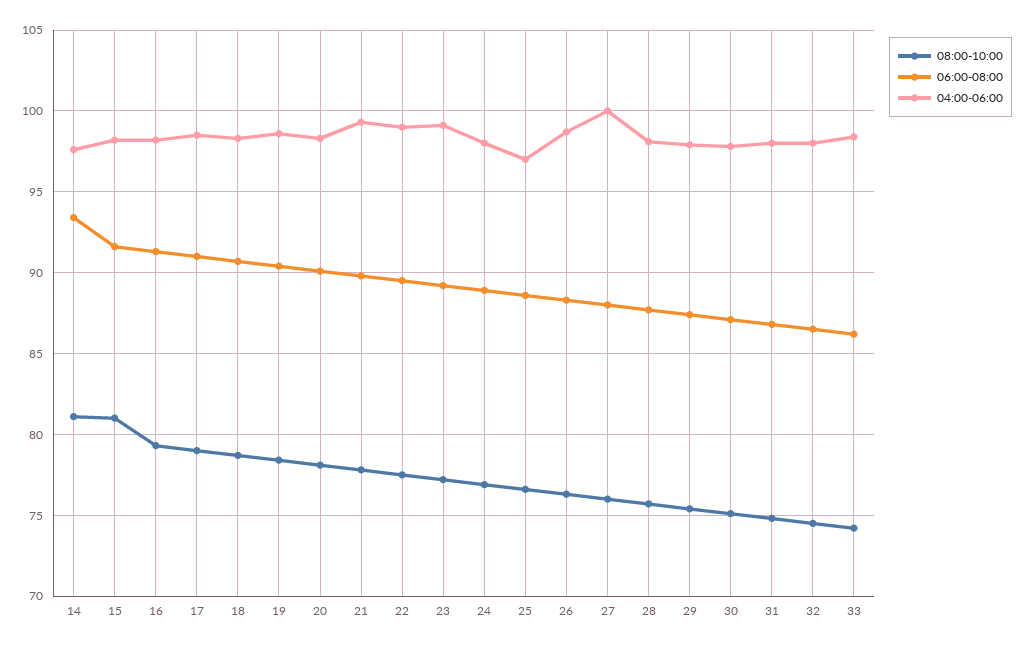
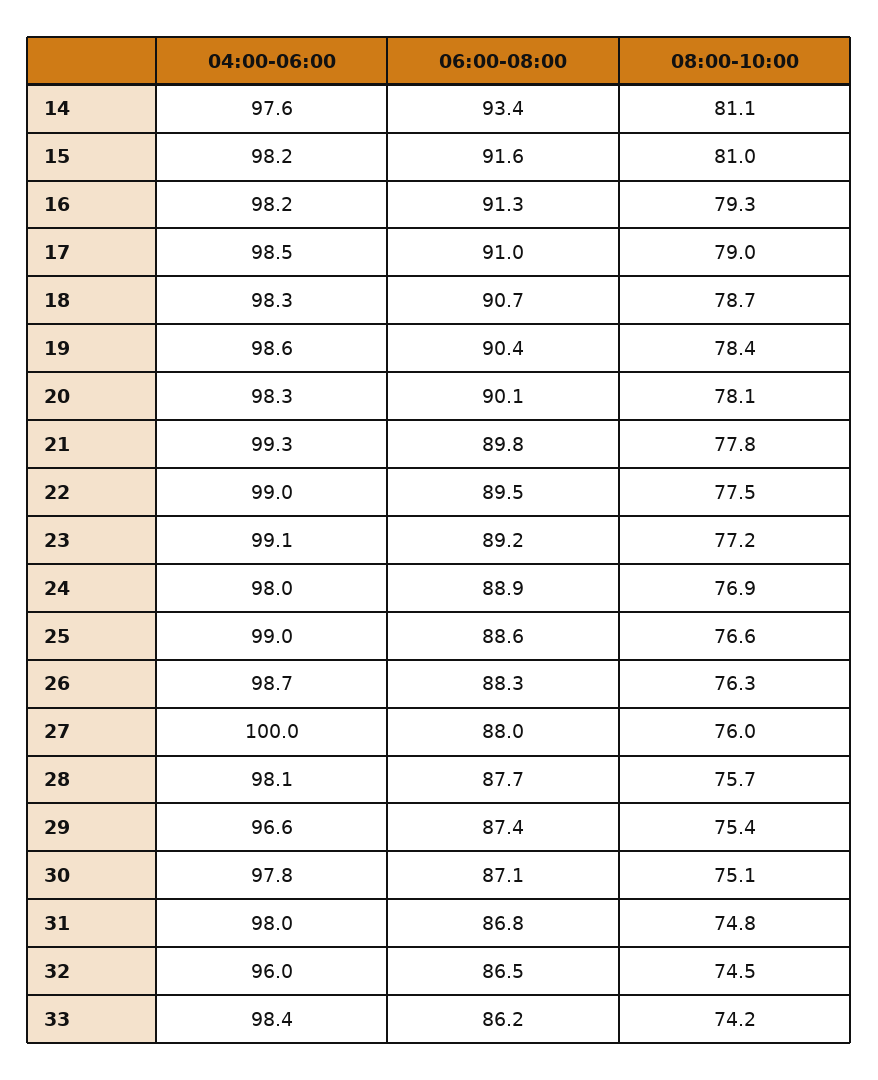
  {
    "08:00-10:00": {
      "14": 81.1,
      "15": 81,
      "16": 79.3,
      "17": 79,
      "18": 78.7,
      "19": 78.4,
      "20": 78.1,
      "21": 77.8,
      "22": 77.5,
      "23": 77.2,
      "24": 76.9,
      "25": 76.6,
      "26": 76.3,
      "27": 76,
      "28": 75.7,
      "29": 75.4,
      "30": 75.1,
      "31": 74.8,
      "32": 74.5,
      "33": 74.2
    },
    "06:00-08:00": {
      "14": 93.4,
      "15": 91.6,
      "16": 91.3,
      "17": 91,
      "18": 90.7,
      "19": 90.4,
      "20": 90.1,
      "21": 89.8,
      "22": 89.5,
      "23": 89.2,
      "24": 88.9,
      "25": 88.6,
      "26": 88.3,
      "27": 88,
      "28": 87.7,
      "29": 87.4,
      "30": 87.1,
      "31": 86.8,
      "32": 86.5,
      "33": 86.2
    },
    "04:00-06:00": {
      "14": 97.6,
      "15": 98.2,
      "16": 98.2,
      "17": 98.5,
      "18": 98.3,
      "19": 98.6,
      "20": 98.3,
      "21": 99.3,
      "22": 99,
      "23": 99.1,
      "24": 98,
-     "25": 97,
+     "25": 99,
      "26": 98.7,
      "27": 100,
      "28": 98.1,
-     "29": 98,
+     "29": 96.6,
      "30": 97.8,
      "31": 98,
-     "32": 98,
+     "32": 96,
      "33": 98.4
    }
  }

